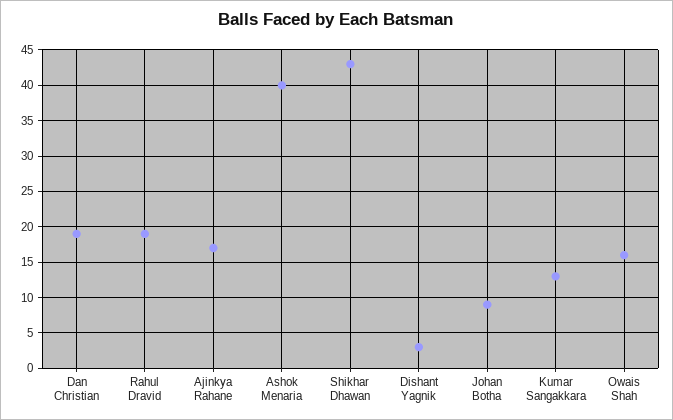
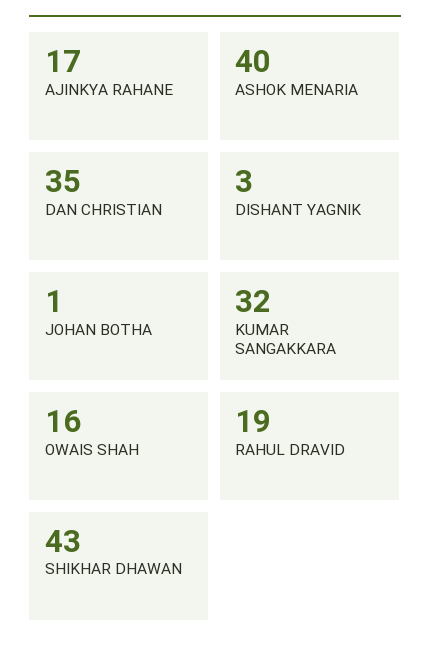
  {
-   "Dan Christian": 19,
+   "Dan Christian": 35,
    "Rahul Dravid": 19,
    "Ajinkya Rahane": 17,
    "Ashok Menaria": 40,
    "Shikhar Dhawan": 43,
    "Dishant Yagnik": 3,
-   "Johan Botha": 9,
+   "Johan Botha": 1,
-   "Kumar Sangakkara": 13,
+   "Kumar Sangakkara": 32,
    "Owais Shah": 16
  }

